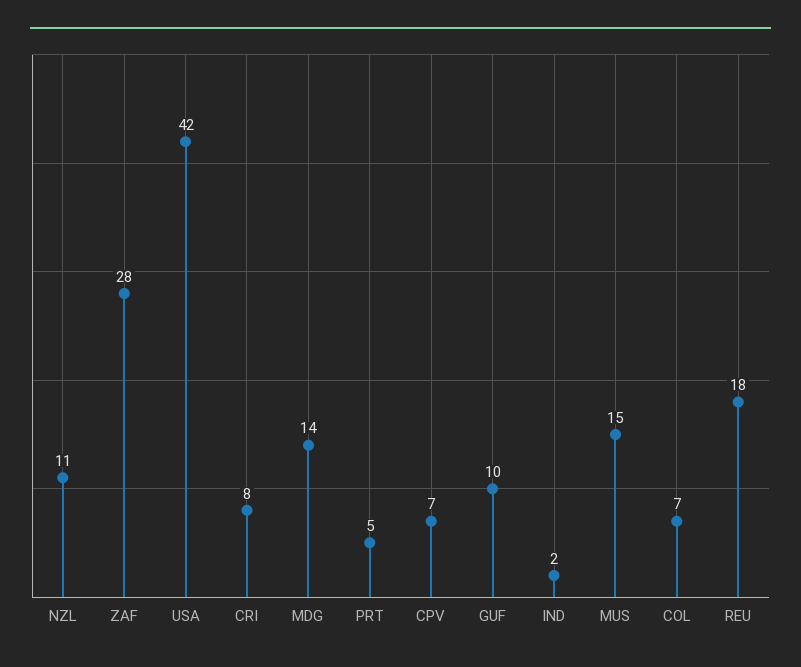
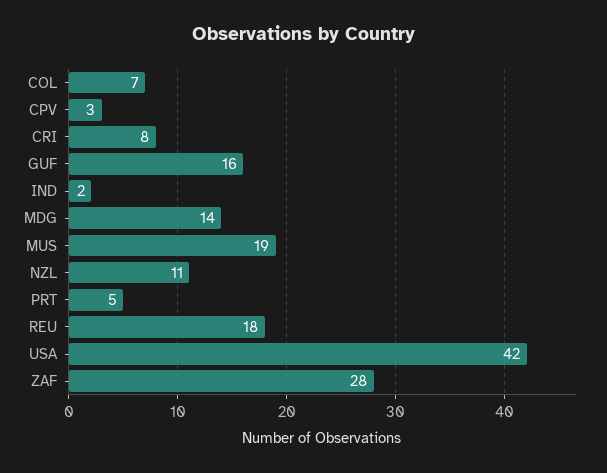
  {
    "NZL": 11,
    "ZAF": 28,
    "USA": 42,
    "CRI": 8,
    "MDG": 14,
    "PRT": 5,
-   "CPV": 7,
+   "CPV": 3,
-   "GUF": 10,
+   "GUF": 16,
    "IND": 2,
-   "MUS": 15,
+   "MUS": 19,
    "COL": 7,
    "REU": 18
  }

